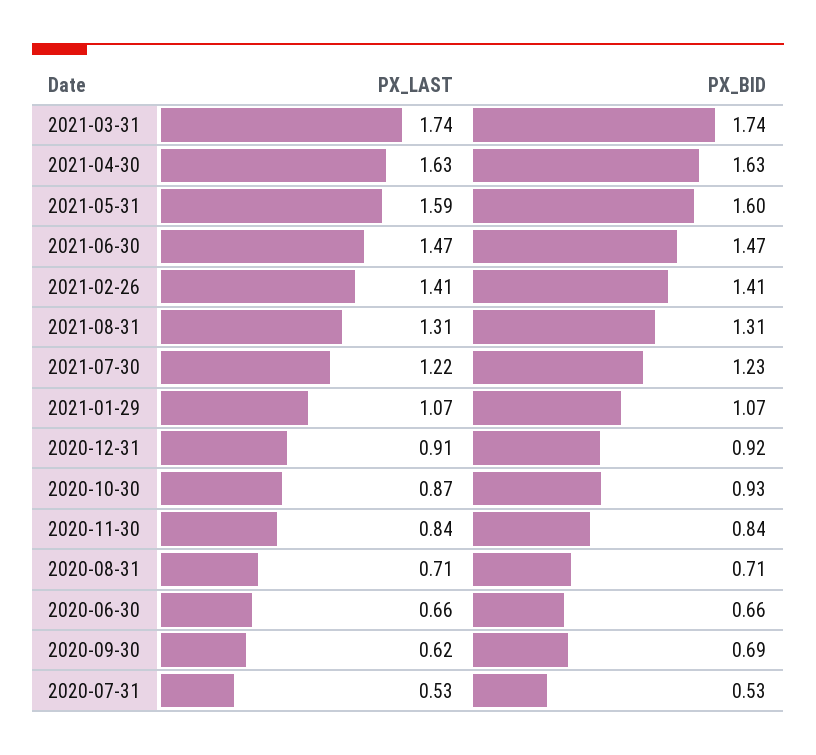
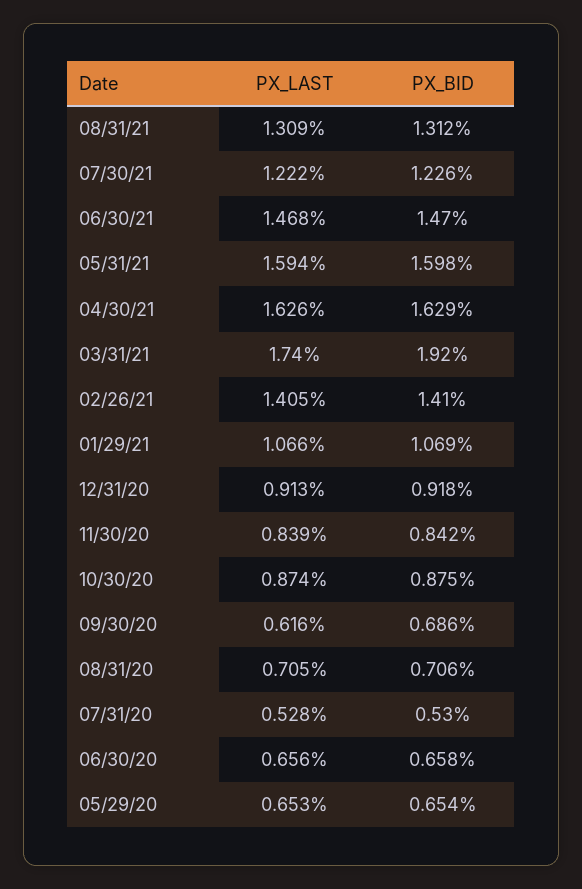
  {
    "PX_LAST": {
      "2021-03-31": 1.74,
      "2021-04-30": 1.626,
      "2021-05-31": 1.594,
      "2021-06-30": 1.468,
      "2021-02-26": 1.405,
      "2021-08-31": 1.309,
      "2021-07-30": 1.222,
      "2021-01-29": 1.066,
      "2020-12-31": 0.913,
      "2020-10-30": 0.874,
      "2020-11-30": 0.839,
      "2020-08-31": 0.705,
      "2020-06-30": 0.656,
      "2020-09-30": 0.616,
-     "2020-07-31": 0.528
+     "2020-07-31": 0.528,
+     "05/29/20": 0.653
    },
    "PX_BID": {
-     "2021-03-31": 1.74,
+     "2021-03-31": 1.92,
      "2021-04-30": 1.629,
      "2021-05-31": 1.598,
      "2021-06-30": 1.47,
      "2021-02-26": 1.41,
      "2021-08-31": 1.312,
      "2021-07-30": 1.226,
      "2021-01-29": 1.069,
      "2020-12-31": 0.918,
-     "2020-10-30": 0.93,
+     "2020-10-30": 0.875,
      "2020-11-30": 0.842,
      "2020-08-31": 0.706,
      "2020-06-30": 0.658,
      "2020-09-30": 0.686,
-     "2020-07-31": 0.53
+     "2020-07-31": 0.53,
+     "05/29/20": 0.654
    }
  }

